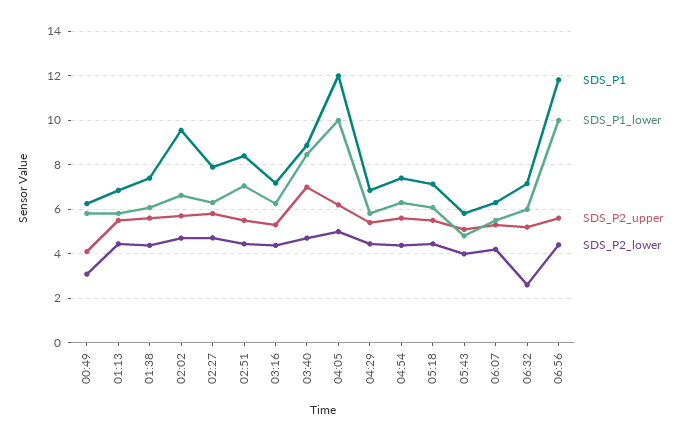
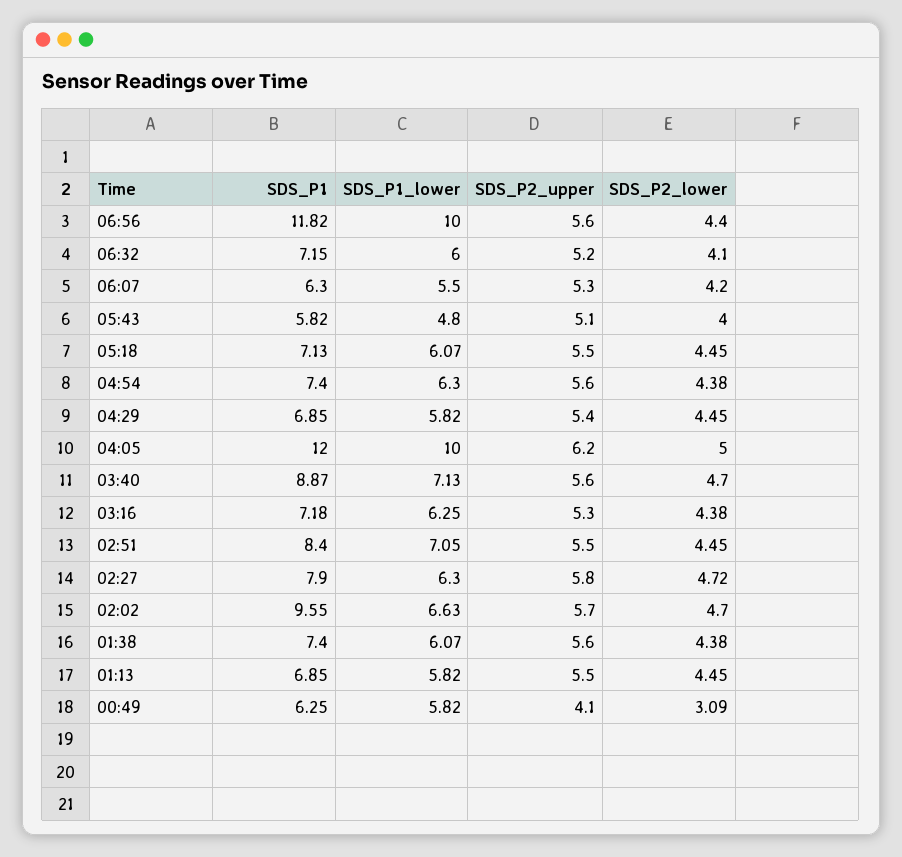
  {
    "SDS_P1": {
      "00:49": 6.25,
      "01:13": 6.85,
      "01:38": 7.4,
      "02:02": 9.55,
      "02:27": 7.9,
      "02:51": 8.4,
      "03:16": 7.18,
      "03:40": 8.87,
      "04:05": 12,
      "04:29": 6.85,
      "04:54": 7.4,
      "05:18": 7.13,
      "05:43": 5.82,
      "06:07": 6.3,
      "06:32": 7.15,
      "06:56": 11.82
    },
    "SDS_P1_lower": {
      "00:49": 5.82,
      "01:13": 5.82,
      "01:38": 6.07,
      "02:02": 6.63,
      "02:27": 6.3,
      "02:51": 7.05,
      "03:16": 6.25,
-     "03:40": 8.5,
+     "03:40": 7.13,
      "04:05": 10,
      "04:29": 5.82,
      "04:54": 6.3,
      "05:18": 6.07,
      "05:43": 4.8,
      "06:07": 5.5,
      "06:32": 6,
      "06:56": 10
    },
    "SDS_P2_upper": {
      "00:49": 4.1,
      "01:13": 5.5,
      "01:38": 5.6,
      "02:02": 5.7,
      "02:27": 5.8,
      "02:51": 5.5,
      "03:16": 5.3,
-     "03:40": 7,
+     "03:40": 5.6,
      "04:05": 6.2,
      "04:29": 5.4,
      "04:54": 5.6,
      "05:18": 5.5,
      "05:43": 5.1,
      "06:07": 5.3,
      "06:32": 5.2,
      "06:56": 5.6
    },
    "SDS_P2_lower": {
      "00:49": 3.09,
      "01:13": 4.45,
      "01:38": 4.38,
      "02:02": 4.7,
      "02:27": 4.72,
      "02:51": 4.45,
      "03:16": 4.38,
      "03:40": 4.7,
      "04:05": 5,
      "04:29": 4.45,
      "04:54": 4.38,
      "05:18": 4.45,
      "05:43": 4,
      "06:07": 4.2,
-     "06:32": 2.5,
+     "06:32": 4.1,
      "06:56": 4.4
    }
  }

